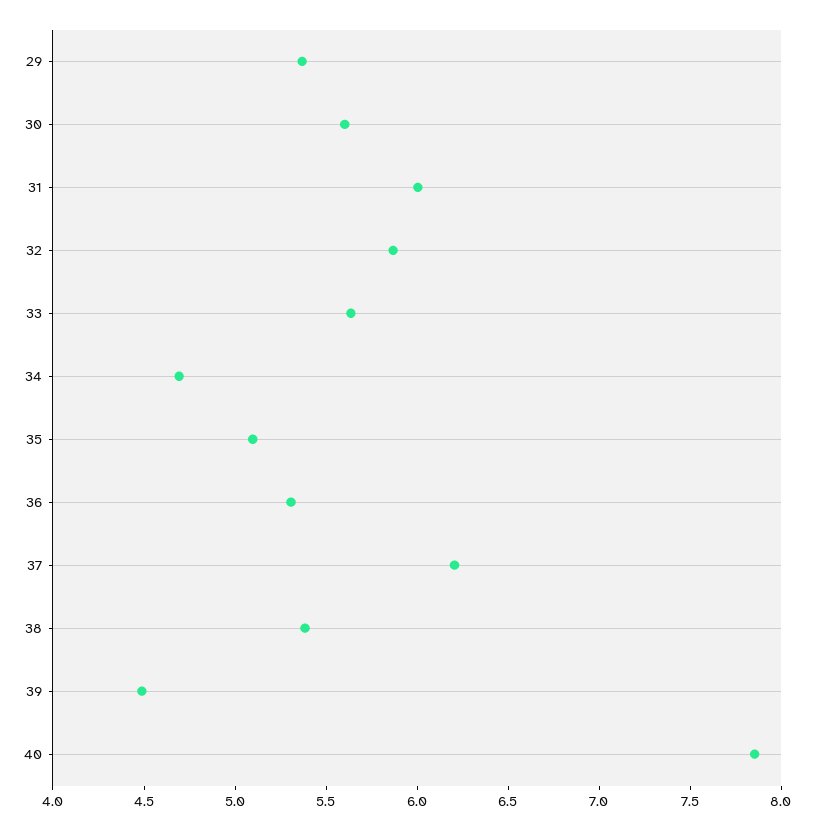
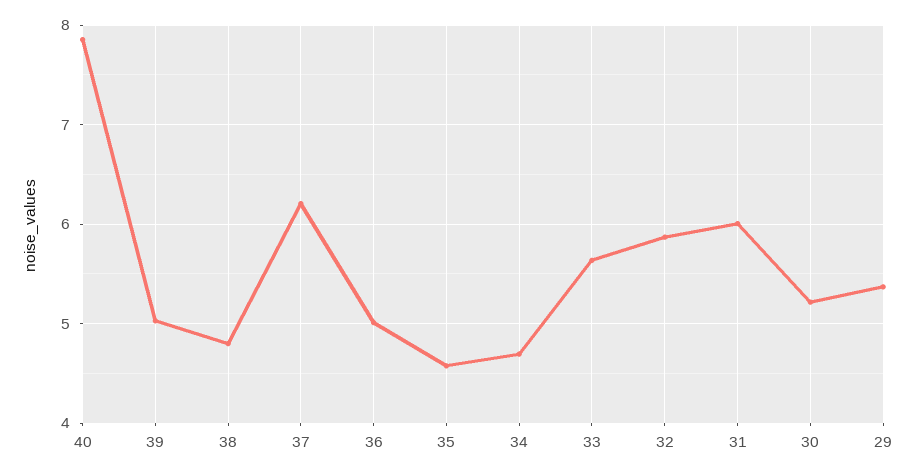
  {
    "29": 5.4,
-   "30": 5.6,
+   "30": 5.2,
    "31": 6,
    "32": 5.9,
    "33": 5.6,
    "34": 4.7,
-   "35": 5.1,
+   "35": 4.6,
-   "36": 5.3,
+   "36": 5,
    "37": 6.2,
-   "38": 5.4,
+   "38": 4.8,
-   "39": 4.5,
+   "39": 5,
    "40": 7.9
  }

